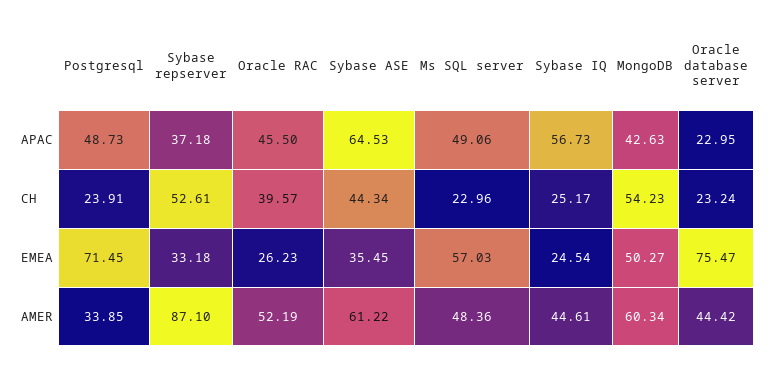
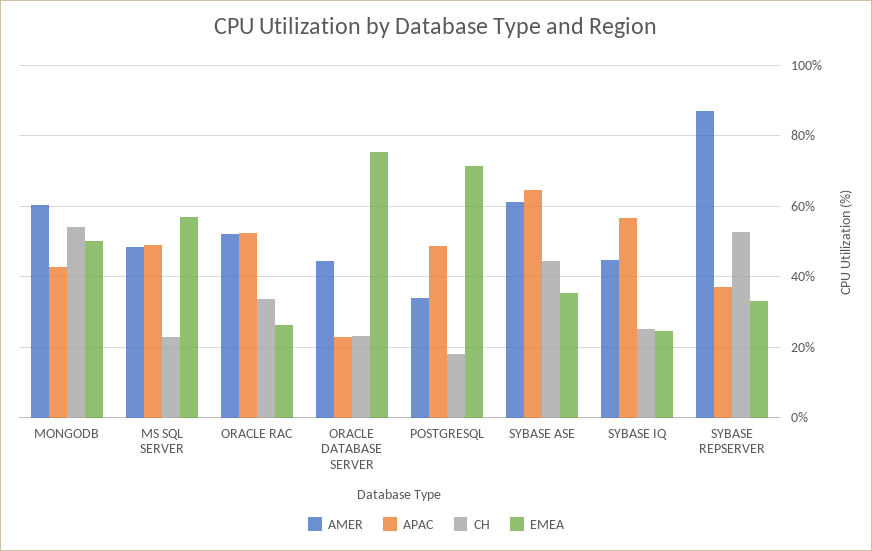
  {
    "APAC": {
      "Postgresql": 48.73,
      "Sybase repserver": 37.18,
-     "Oracle RAC": 45.5,
+     "Oracle RAC": 52,
      "Sybase ASE": 64.53,
      "Ms SQL server": 49.06,
      "Sybase IQ": 56.73,
      "MongoDB": 42.63,
      "Oracle database server": 22.95
    },
    "CH": {
-     "Postgresql": 23.91,
+     "Postgresql": 18,
      "Sybase repserver": 52.61,
-     "Oracle RAC": 39.57,
+     "Oracle RAC": 34,
      "Sybase ASE": 44.34,
      "Ms SQL server": 22.96,
      "Sybase IQ": 25.17,
      "MongoDB": 54.23,
      "Oracle database server": 23.24
    },
    "EMEA": {
      "Postgresql": 71.45,
      "Sybase repserver": 33.18,
      "Oracle RAC": 26.23,
      "Sybase ASE": 35.45,
      "Ms SQL server": 57.03,
      "Sybase IQ": 24.54,
      "MongoDB": 50.27,
      "Oracle database server": 75.47
    },
    "AMER": {
      "Postgresql": 33.85,
      "Sybase repserver": 87.1,
      "Oracle RAC": 52.19,
      "Sybase ASE": 61.22,
      "Ms SQL server": 48.36,
      "Sybase IQ": 44.61,
      "MongoDB": 60.34,
      "Oracle database server": 44.42
    }
  }

